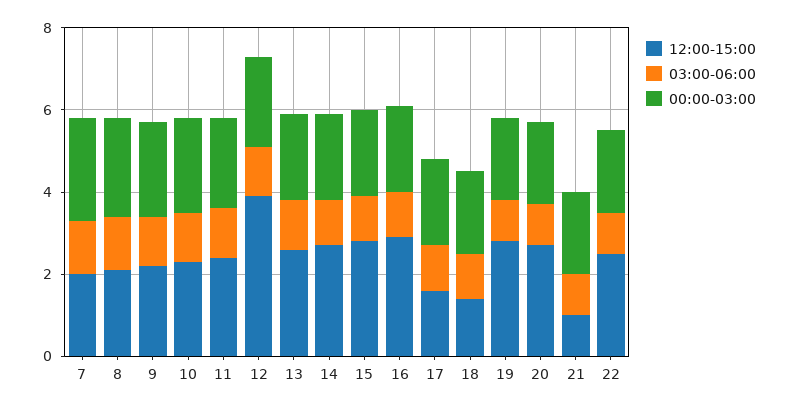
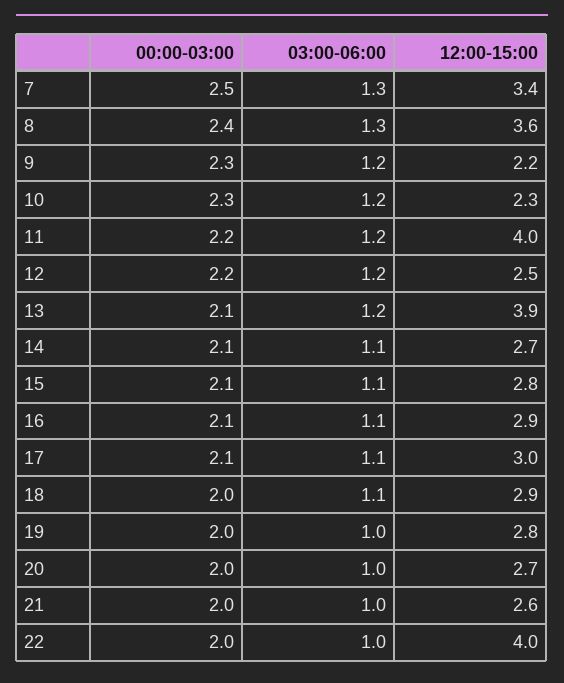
  {
    "12:00-15:00": {
-     "7": 2,
+     "7": 3.4,
-     "8": 2,
+     "8": 3.6,
      "9": 2.2,
      "10": 2.3,
-     "11": 2.5,
+     "11": 4,
-     "12": 4,
+     "12": 2.5,
-     "13": 2.5,
+     "13": 3.9,
      "14": 2.7,
      "15": 2.8,
      "16": 2.9,
-     "17": 1.5,
+     "17": 3,
-     "18": 1.5,
+     "18": 2.9,
      "19": 2.8,
      "20": 2.7,
-     "21": 1,
+     "21": 2.6,
-     "22": 2.5
+     "22": 4
    },
    "03:00-06:00": {
      "7": 1.3,
      "8": 1.3,
      "9": 1.2,
      "10": 1.2,
      "11": 1.2,
      "12": 1.2,
      "13": 1.2,
      "14": 1.1,
      "15": 1.1,
      "16": 1.1,
      "17": 1.1,
      "18": 1.1,
      "19": 1,
      "20": 1,
      "21": 1,
      "22": 1
    },
    "00:00-03:00": {
      "7": 2.5,
      "8": 2.4,
      "9": 2.3,
      "10": 2.3,
      "11": 2.2,
      "12": 2.2,
      "13": 2.1,
      "14": 2.1,
      "15": 2.1,
      "16": 2.1,
      "17": 2.1,
      "18": 2,
      "19": 2,
      "20": 2,
      "21": 2,
      "22": 2
    }
  }

